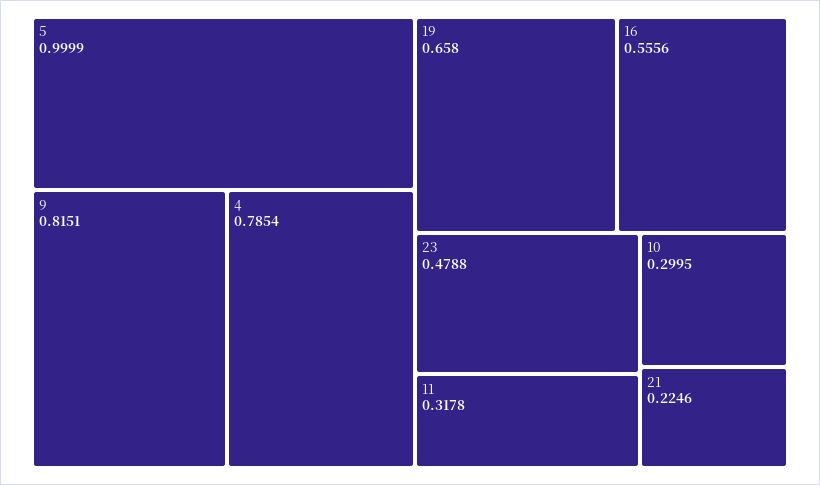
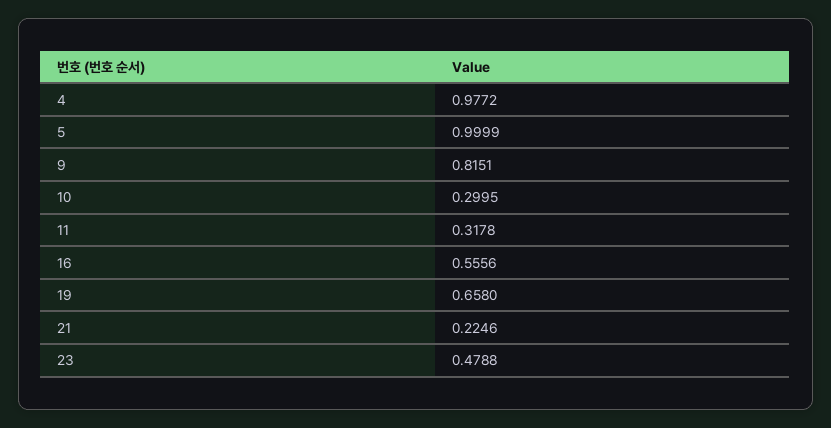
  {
    "5": 0.9999,
    "9": 0.8151,
-   "4": 0.7854,
+   "4": 0.9772,
    "19": 0.658,
    "16": 0.5556,
    "23": 0.4788,
    "11": 0.3178,
    "10": 0.2995,
    "21": 0.2246
  }

